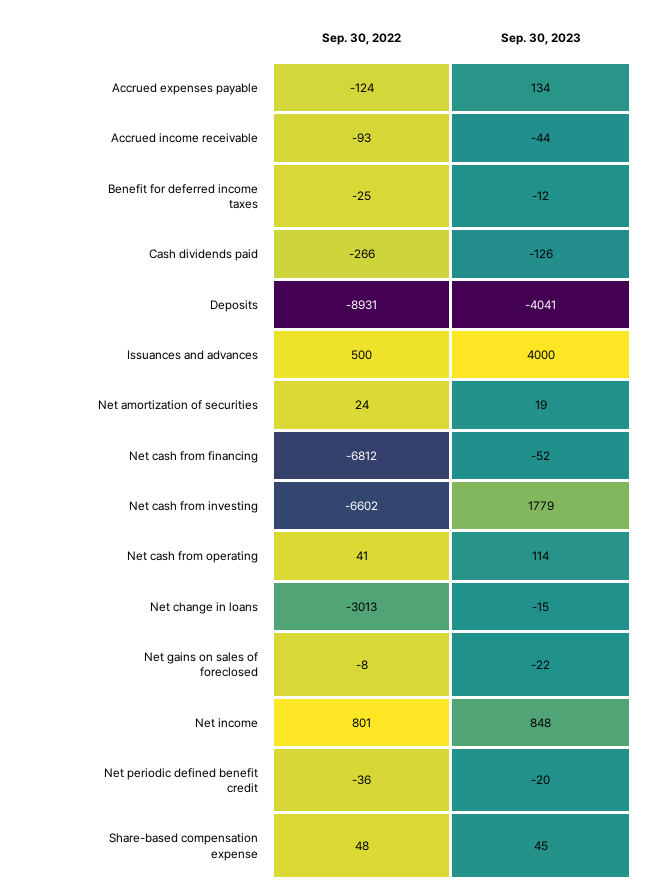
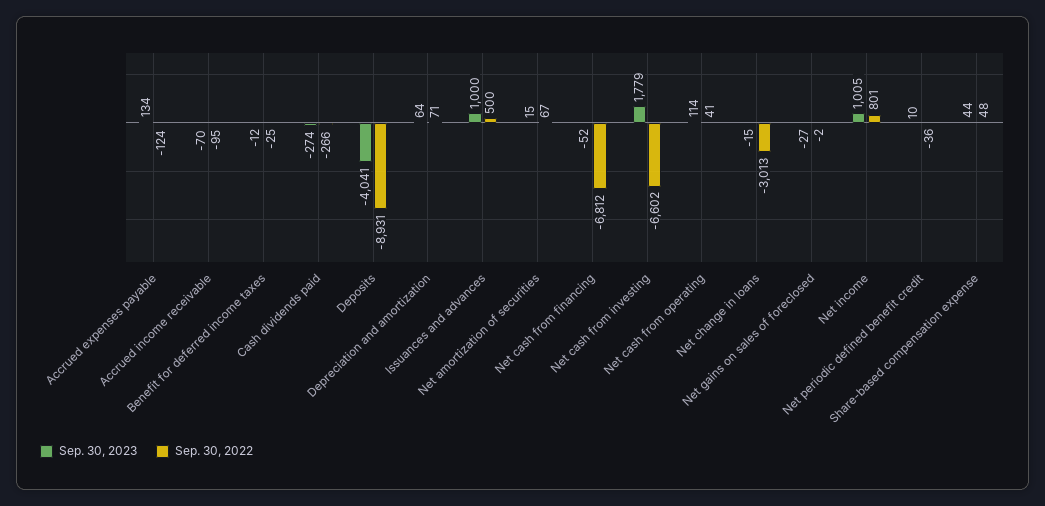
  {
    "Sep. 30, 2022": {
      "Accrued expenses payable": -124,
-     "Accrued income receivable": -93,
+     "Accrued income receivable": -95,
      "Benefit for deferred income taxes": -25,
      "Cash dividends paid": -266,
      "Deposits": -8931,
      "Issuances and advances": 500,
-     "Net amortization of securities": 24,
+     "Net amortization of securities": 67,
      "Net cash from financing": -6812,
      "Net cash from investing": -6602,
      "Net cash from operating": 41,
      "Net change in loans": -3013,
-     "Net gains on sales of foreclosed": -8,
+     "Net gains on sales of foreclosed": -2,
      "Net income": 801,
      "Net periodic defined benefit credit": -36,
-     "Share-based compensation expense": 48
+     "Share-based compensation expense": 48,
+     "Depreciation and amortization": 71
    },
    "Sep. 30, 2023": {
      "Accrued expenses payable": 134,
-     "Accrued income receivable": -44,
+     "Accrued income receivable": -70,
      "Benefit for deferred income taxes": -12,
-     "Cash dividends paid": -126,
+     "Cash dividends paid": -274,
      "Deposits": -4041,
-     "Issuances and advances": 4000,
+     "Issuances and advances": 1000,
-     "Net amortization of securities": 19,
+     "Net amortization of securities": 15,
      "Net cash from financing": -52,
      "Net cash from investing": 1779,
      "Net cash from operating": 114,
      "Net change in loans": -15,
-     "Net gains on sales of foreclosed": -22,
+     "Net gains on sales of foreclosed": -27,
-     "Net income": 848,
+     "Net income": 1005,
-     "Net periodic defined benefit credit": -20,
+     "Net periodic defined benefit credit": 10,
-     "Share-based compensation expense": 45
+     "Share-based compensation expense": 44,
+     "Depreciation and amortization": 64
    }
  }

